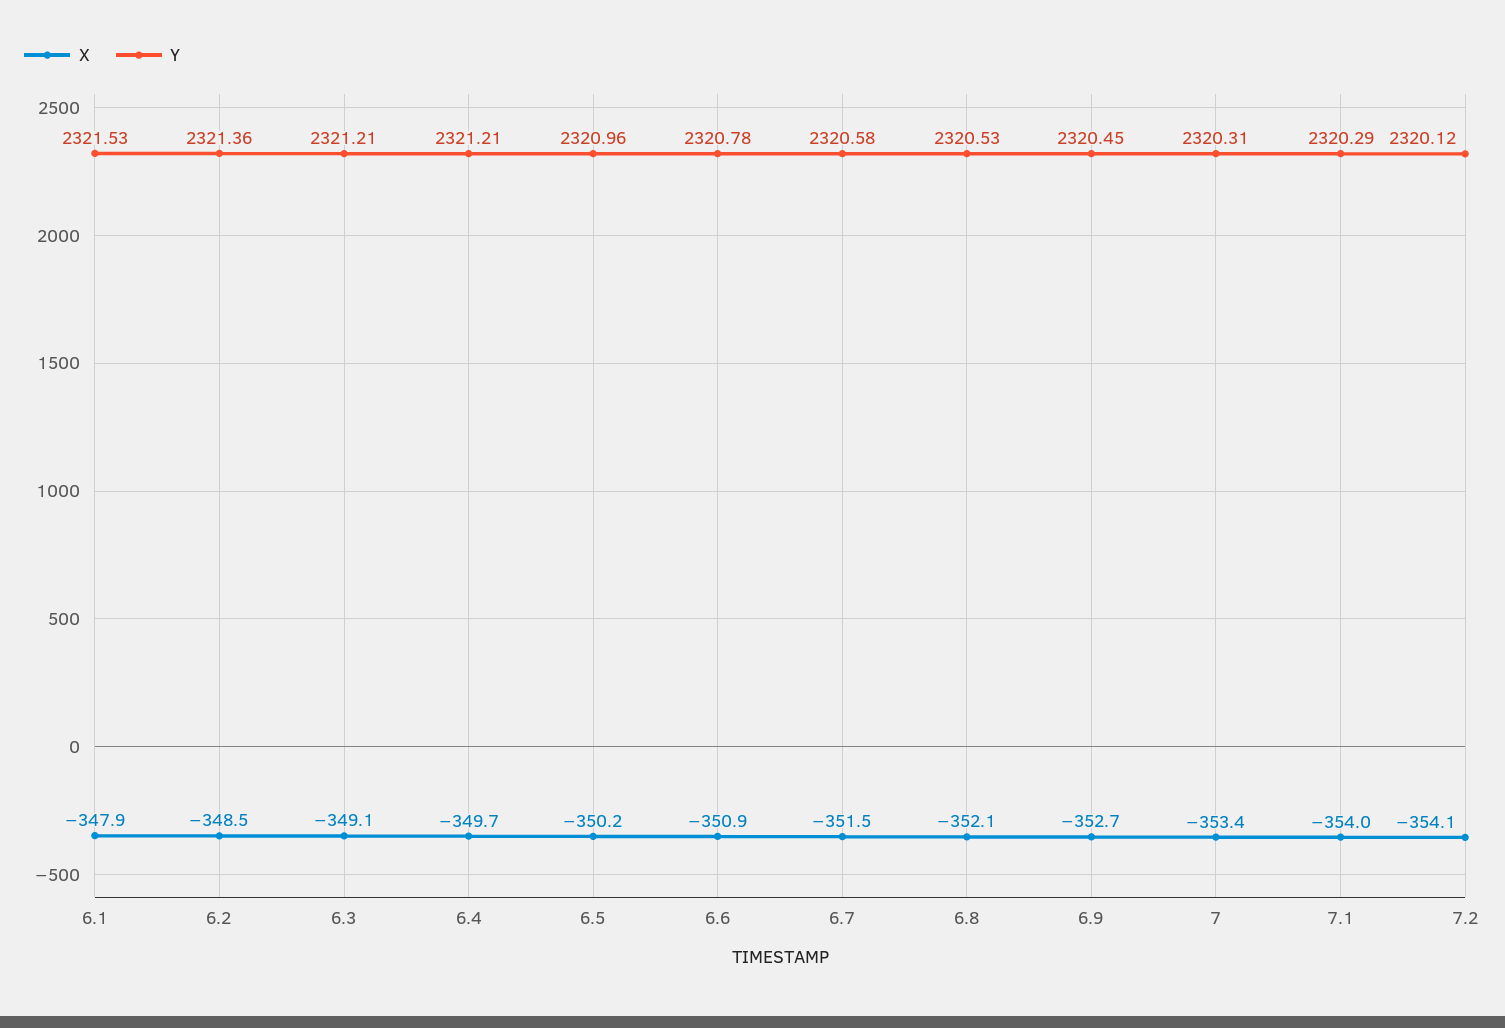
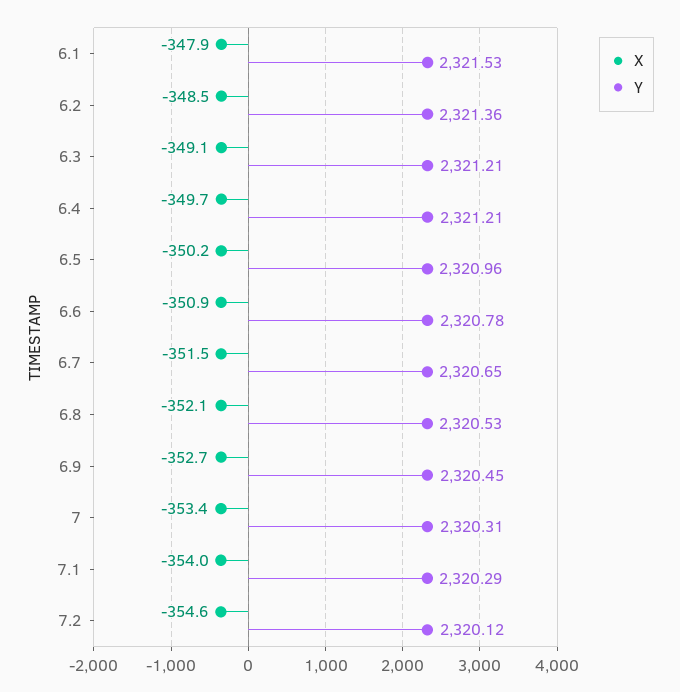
  {
    "X": {
      "6.1": -347.9,
      "6.2": -348.5,
      "6.3": -349.1,
      "6.4": -349.7,
      "6.5": -350.2,
      "6.6": -350.9,
      "6.7": -351.5,
      "6.8": -352.1,
      "6.9": -352.7,
      "7": -353.4,
      "7.1": -354,
-     "7.2": -354.1
+     "7.2": -354.6
    },
    "Y": {
      "6.1": 2321.53,
      "6.2": 2321.36,
      "6.3": 2321.21,
      "6.4": 2321.21,
      "6.5": 2320.96,
      "6.6": 2320.78,
-     "6.7": 2320.58,
+     "6.7": 2320.65,
      "6.8": 2320.53,
      "6.9": 2320.45,
      "7": 2320.31,
      "7.1": 2320.29,
      "7.2": 2320.12
    }
  }

